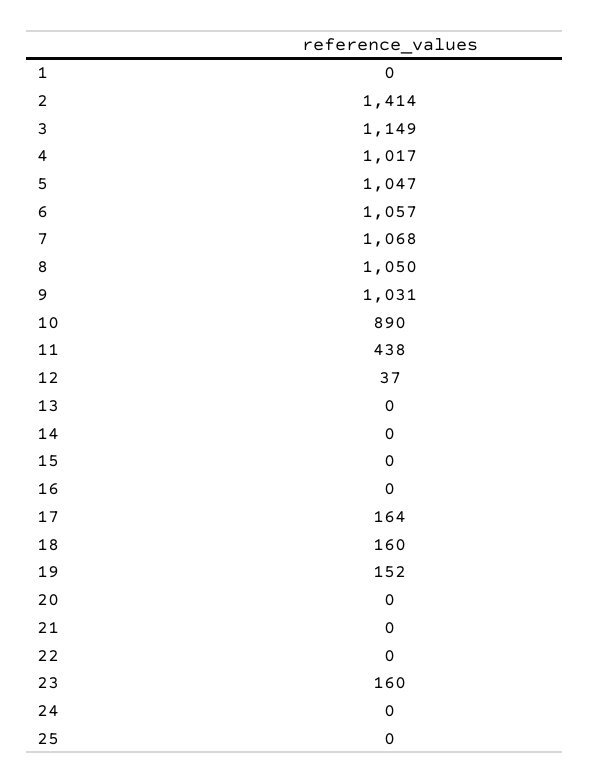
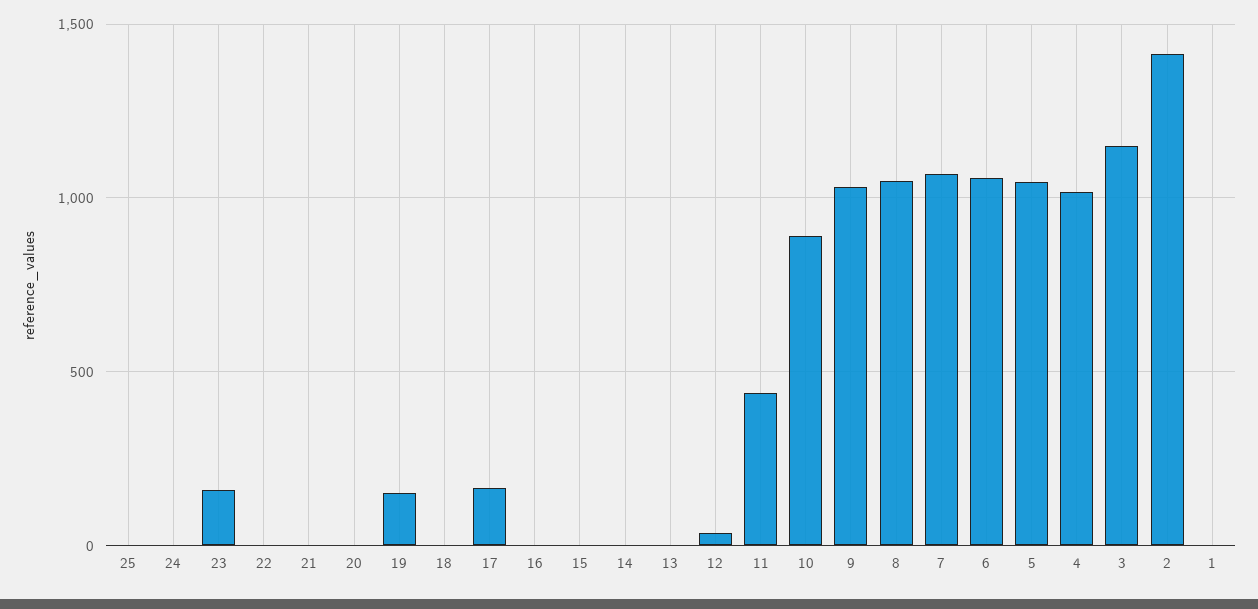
  {
    "1": 0,
    "2": 1414,
    "3": 1149,
    "4": 1017,
    "5": 1047,
    "6": 1057,
    "7": 1068,
    "8": 1050,
    "9": 1031,
    "10": 890,
    "11": 438,
    "12": 37,
    "13": 0,
    "14": 0,
    "15": 0,
    "16": 0,
    "17": 164,
-   "18": 160,
+   "18": 0,
    "19": 152,
    "20": 0,
    "21": 0,
    "22": 0,
    "23": 160,
    "24": 0,
    "25": 0
  }

